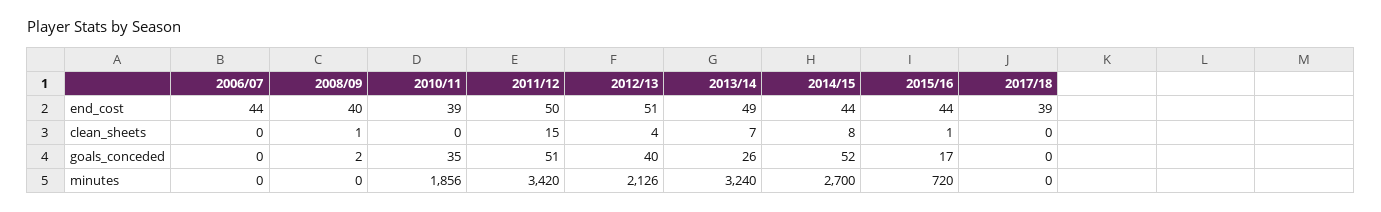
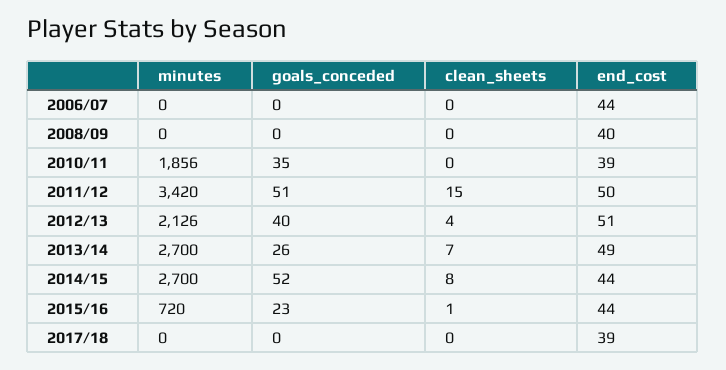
  {
    "2006/07": {
      "end_cost": 44,
      "clean_sheets": 0,
      "goals_conceded": 0,
      "minutes": 0
    },
    "2008/09": {
      "end_cost": 40,
-     "clean_sheets": 1,
+     "clean_sheets": 0,
-     "goals_conceded": 2,
+     "goals_conceded": 0,
      "minutes": 0
    },
    "2010/11": {
      "end_cost": 39,
      "clean_sheets": 0,
      "goals_conceded": 35,
      "minutes": 1856
    },
    "2011/12": {
      "end_cost": 50,
      "clean_sheets": 15,
      "goals_conceded": 51,
      "minutes": 3420
    },
    "2012/13": {
      "end_cost": 51,
      "clean_sheets": 4,
      "goals_conceded": 40,
      "minutes": 2126
    },
    "2013/14": {
      "end_cost": 49,
      "clean_sheets": 7,
      "goals_conceded": 26,
-     "minutes": 3240
+     "minutes": 2700
    },
    "2014/15": {
      "end_cost": 44,
      "clean_sheets": 8,
      "goals_conceded": 52,
      "minutes": 2700
    },
    "2015/16": {
      "end_cost": 44,
      "clean_sheets": 1,
-     "goals_conceded": 17,
+     "goals_conceded": 23,
      "minutes": 720
    },
    "2017/18": {
      "end_cost": 39,
      "clean_sheets": 0,
      "goals_conceded": 0,
      "minutes": 0
    }
  }

